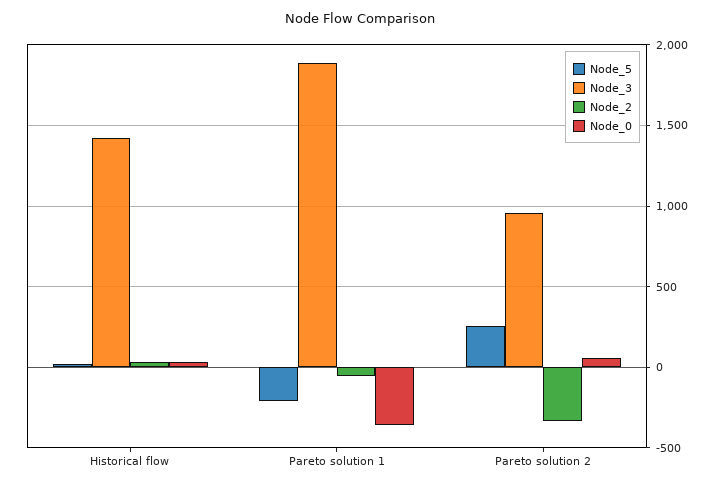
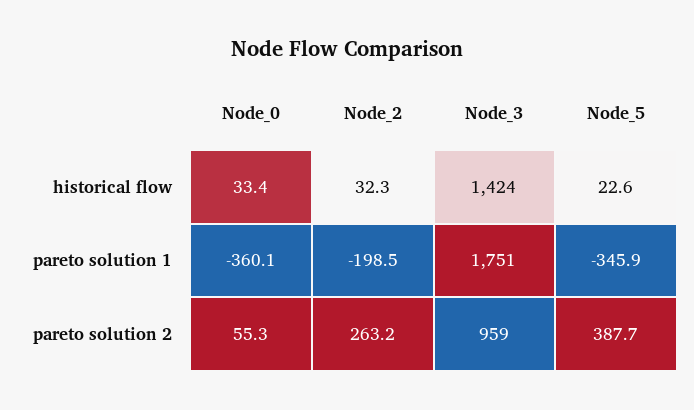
  {
    "Node_5": {
      "Historical flow": 22.6,
-     "Pareto solution 1": -200,
+     "Pareto solution 1": -345.9,
-     "Pareto solution 2": 250
+     "Pareto solution 2": 387.7
    },
    "Node_3": {
      "Historical flow": 1424,
-     "Pareto solution 1": 1900,
+     "Pareto solution 1": 1751,
      "Pareto solution 2": 959
    },
    "Node_2": {
      "Historical flow": 32.3,
-     "Pareto solution 1": -50,
+     "Pareto solution 1": -198.5,
-     "Pareto solution 2": -350
+     "Pareto solution 2": 263.2
    },
    "Node_0": {
      "Historical flow": 33.4,
      "Pareto solution 1": -360.1,
      "Pareto solution 2": 55.3
    }
  }

